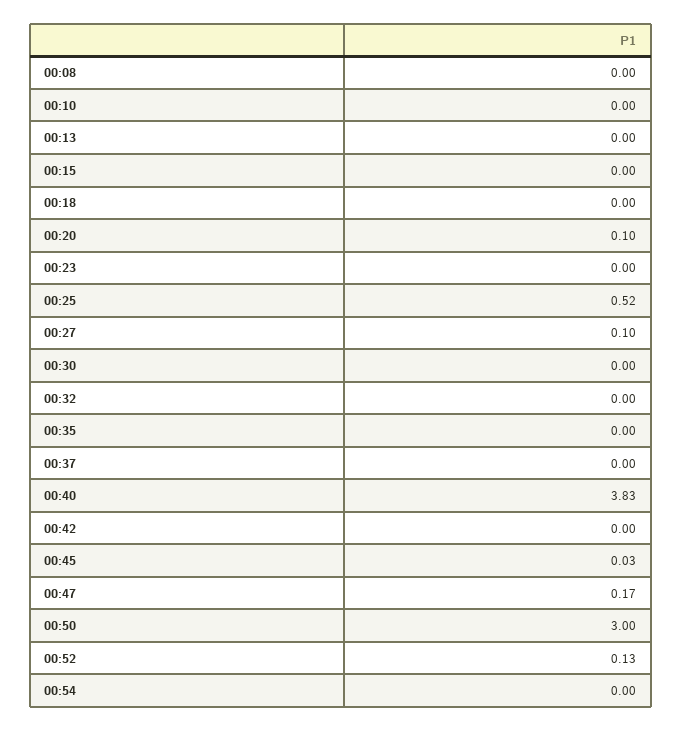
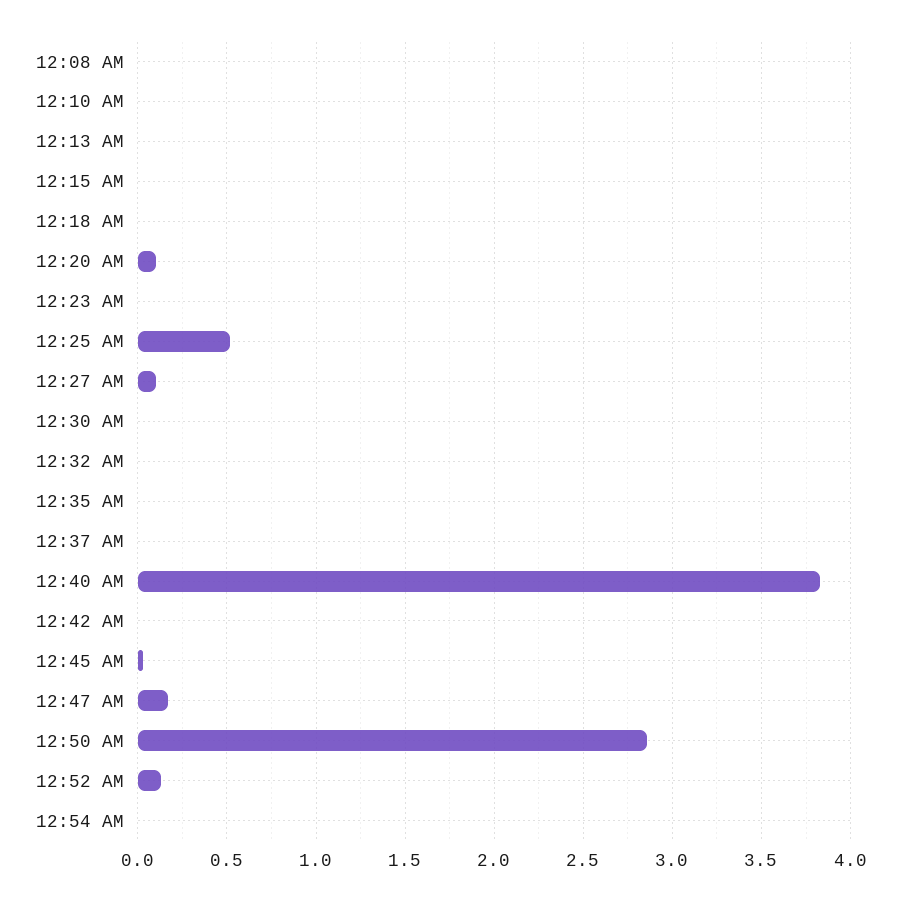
  {
    "00:08": 0,
    "00:10": 0,
    "00:13": 0,
    "00:15": 0,
    "00:18": 0,
    "00:20": 0.1,
    "00:23": 0,
    "00:25": 0.52,
    "00:27": 0.1,
    "00:30": 0,
    "00:32": 0,
    "00:35": 0,
    "00:37": 0,
    "00:40": 3.83,
    "00:42": 0,
    "00:45": 0.03,
    "00:47": 0.17,
-   "00:50": 3,
+   "00:50": 2.85,
    "00:52": 0.13,
    "00:54": 0
  }

